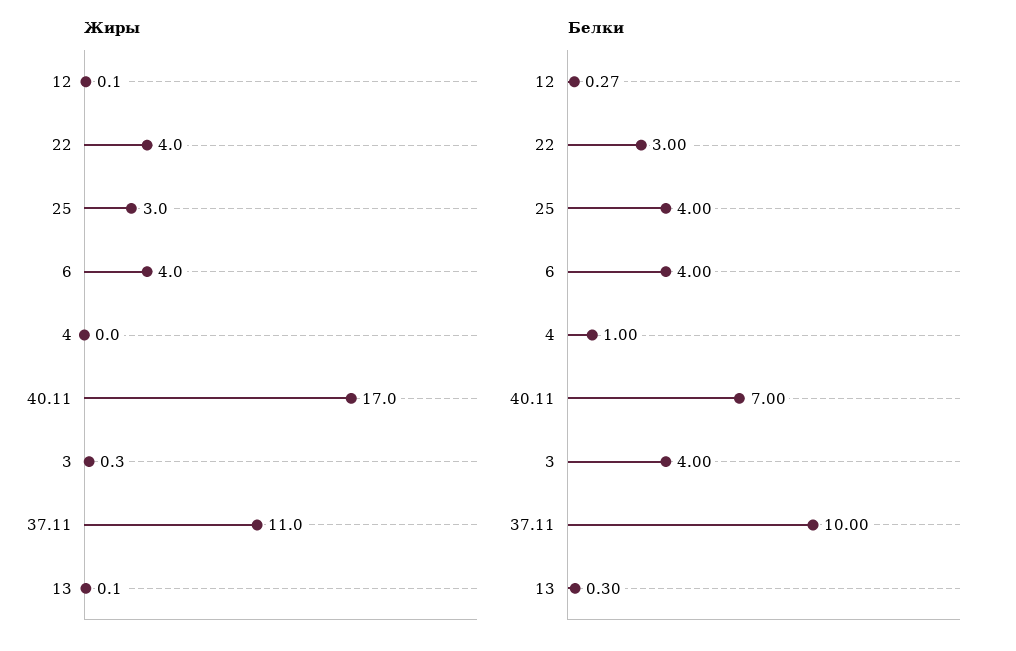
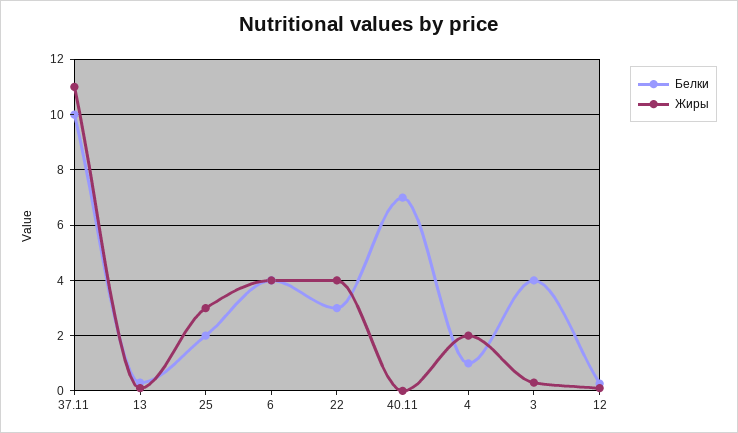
  {
    "Жиры": {
      "12": 0.1,
      "22": 4,
      "25": 3,
      "6": 4,
-     "4": 0,
+     "4": 2,
-     "40.11": 17,
+     "40.11": 0,
      "3": 0.3,
      "37.11": 11,
      "13": 0.1
    },
    "Белки": {
      "12": 0.27,
      "22": 3,
-     "25": 4,
+     "25": 2,
      "6": 4,
      "4": 1,
      "40.11": 7,
      "3": 4,
      "37.11": 10,
      "13": 0.3
    }
  }

